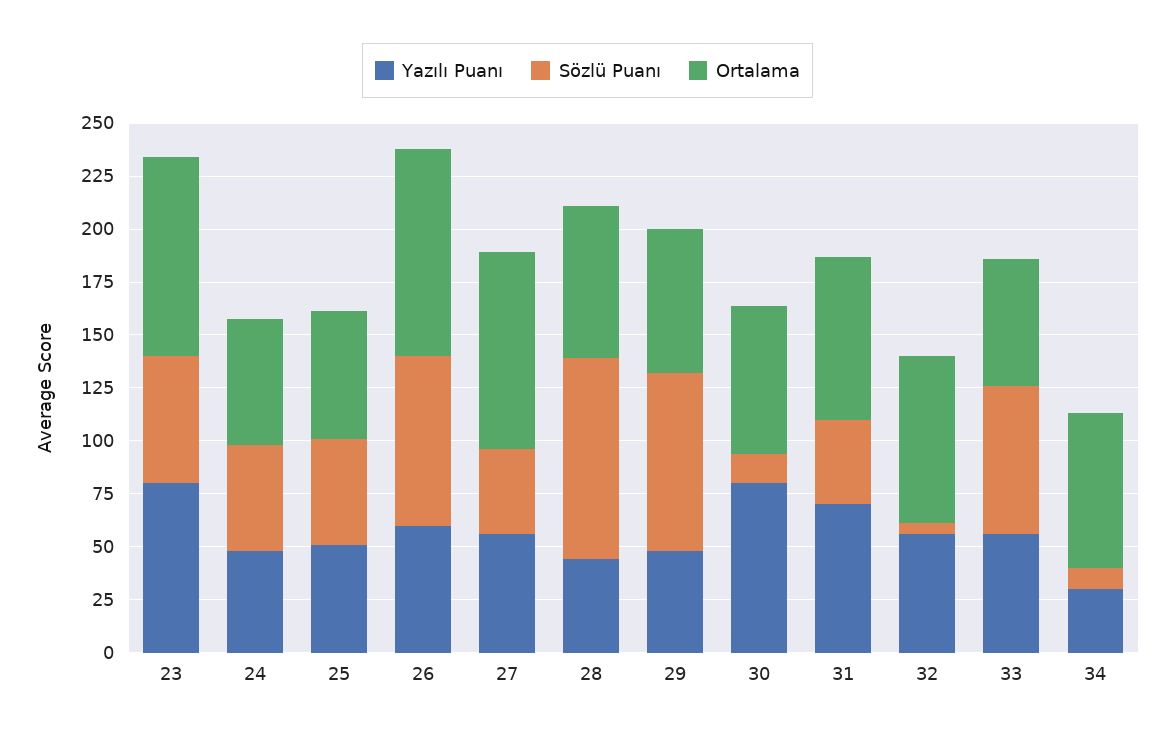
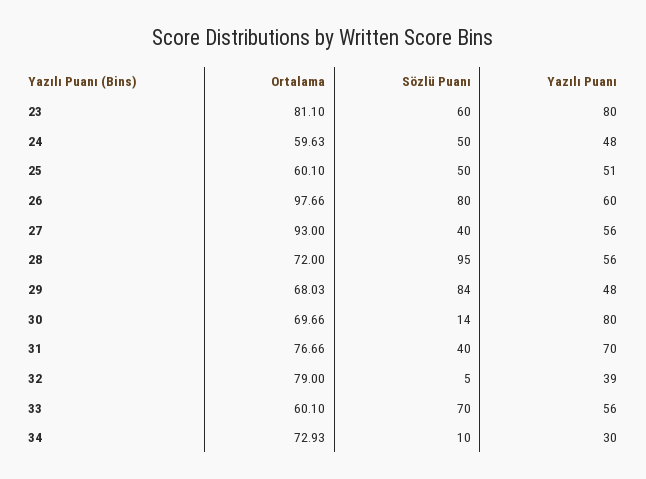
  {
    "Yazılı Puanı": {
      "23": 80,
      "24": 48,
      "25": 51,
      "26": 60,
      "27": 56,
-     "28": 45,
+     "28": 56,
      "29": 48,
      "30": 80,
      "31": 70,
-     "32": 55,
+     "32": 39,
      "33": 56,
      "34": 30
    },
    "Sözlü Puanı": {
      "23": 60,
      "24": 50,
      "25": 50,
      "26": 80,
      "27": 40,
      "28": 95,
      "29": 84,
      "30": 14,
      "31": 40,
      "32": 5,
      "33": 70,
      "34": 10
    },
    "Ortalama": {
-     "23": 95,
+     "23": 81.1,
      "24": 59.63,
      "25": 60.1,
      "26": 97.66,
      "27": 93,
      "28": 72,
      "29": 68.03,
      "30": 69.66,
      "31": 76.66,
      "32": 79,
      "33": 60.1,
      "34": 72.93
    }
  }

